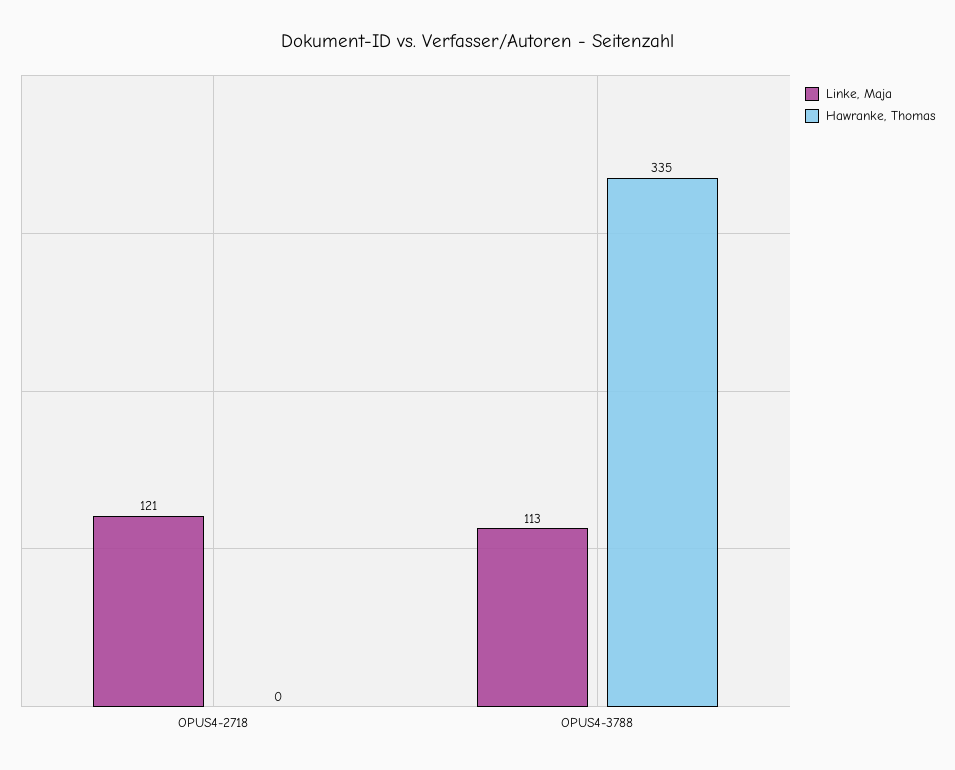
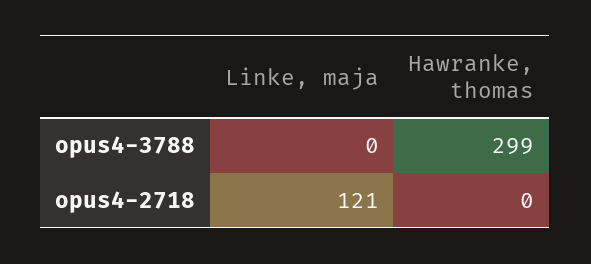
  {
    "Linke, Maja": {
      "OPUS4-2718": 121,
-     "OPUS4-3788": 113
+     "OPUS4-3788": 0
    },
    "Hawranke, Thomas": {
      "OPUS4-2718": 0,
-     "OPUS4-3788": 335
+     "OPUS4-3788": 299
    }
  }

